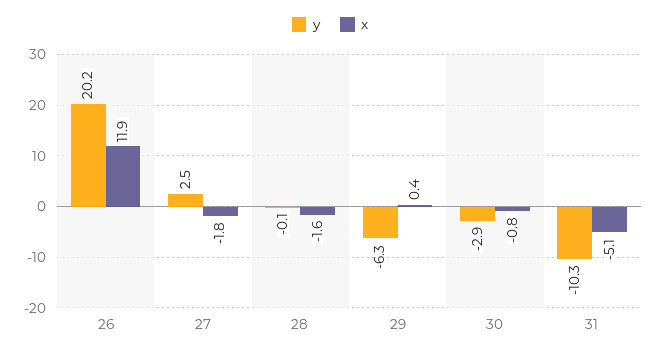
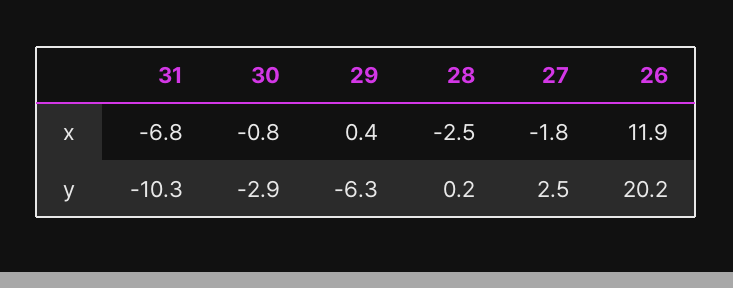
  {
    "y": {
      "26": 20.2,
      "27": 2.5,
-     "28": -0.1,
+     "28": 0.2,
      "29": -6.3,
      "30": -2.9,
      "31": -10.3
    },
    "x": {
      "26": 11.9,
      "27": -1.8,
-     "28": -1.6,
+     "28": -2.5,
      "29": 0.4,
      "30": -0.8,
-     "31": -5.1
+     "31": -6.8
    }
  }

